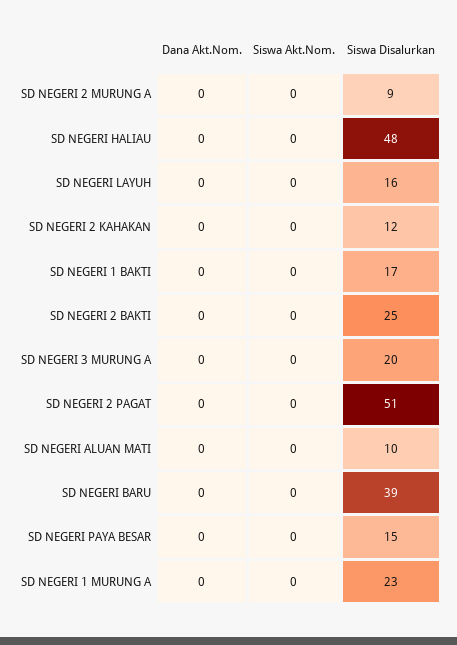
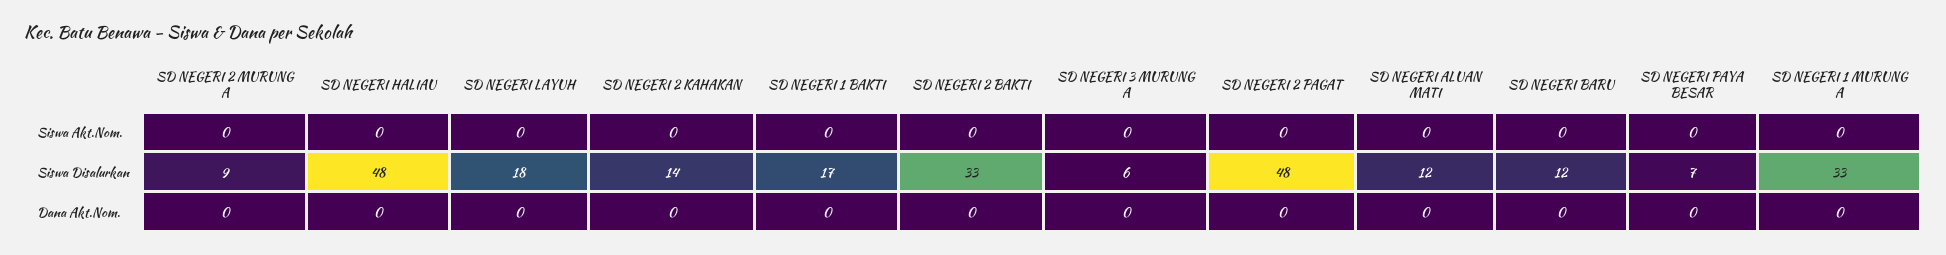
  {
    "Dana Akt.Nom.": {
      "SD NEGERI 2 MURUNG A": 0,
      "SD NEGERI HALIAU": 0,
      "SD NEGERI LAYUH": 0,
      "SD NEGERI 2 KAHAKAN": 0,
      "SD NEGERI 1 BAKTI": 0,
      "SD NEGERI 2 BAKTI": 0,
      "SD NEGERI 3 MURUNG A": 0,
      "SD NEGERI 2 PAGAT": 0,
      "SD NEGERI ALUAN MATI": 0,
      "SD NEGERI BARU": 0,
      "SD NEGERI PAYA BESAR": 0,
      "SD NEGERI 1 MURUNG A": 0
    },
    "Siswa Akt.Nom.": {
      "SD NEGERI 2 MURUNG A": 0,
      "SD NEGERI HALIAU": 0,
      "SD NEGERI LAYUH": 0,
      "SD NEGERI 2 KAHAKAN": 0,
      "SD NEGERI 1 BAKTI": 0,
      "SD NEGERI 2 BAKTI": 0,
      "SD NEGERI 3 MURUNG A": 0,
      "SD NEGERI 2 PAGAT": 0,
      "SD NEGERI ALUAN MATI": 0,
      "SD NEGERI BARU": 0,
      "SD NEGERI PAYA BESAR": 0,
      "SD NEGERI 1 MURUNG A": 0
    },
    "Siswa Disalurkan": {
      "SD NEGERI 2 MURUNG A": 9,
      "SD NEGERI HALIAU": 48,
-     "SD NEGERI LAYUH": 16,
+     "SD NEGERI LAYUH": 18,
-     "SD NEGERI 2 KAHAKAN": 12,
+     "SD NEGERI 2 KAHAKAN": 14,
      "SD NEGERI 1 BAKTI": 17,
-     "SD NEGERI 2 BAKTI": 25,
+     "SD NEGERI 2 BAKTI": 33,
-     "SD NEGERI 3 MURUNG A": 20,
+     "SD NEGERI 3 MURUNG A": 6,
-     "SD NEGERI 2 PAGAT": 51,
+     "SD NEGERI 2 PAGAT": 48,
-     "SD NEGERI ALUAN MATI": 10,
+     "SD NEGERI ALUAN MATI": 12,
-     "SD NEGERI BARU": 39,
+     "SD NEGERI BARU": 12,
-     "SD NEGERI PAYA BESAR": 15,
+     "SD NEGERI PAYA BESAR": 7,
-     "SD NEGERI 1 MURUNG A": 23
+     "SD NEGERI 1 MURUNG A": 33
    }
  }

